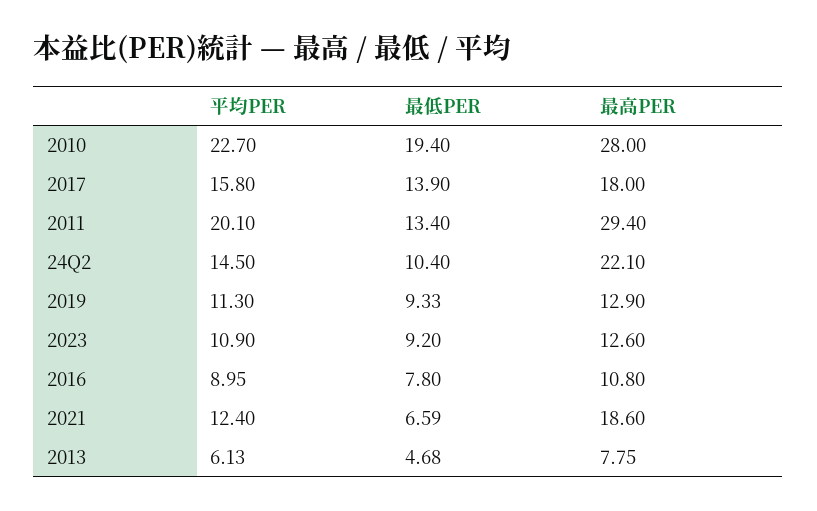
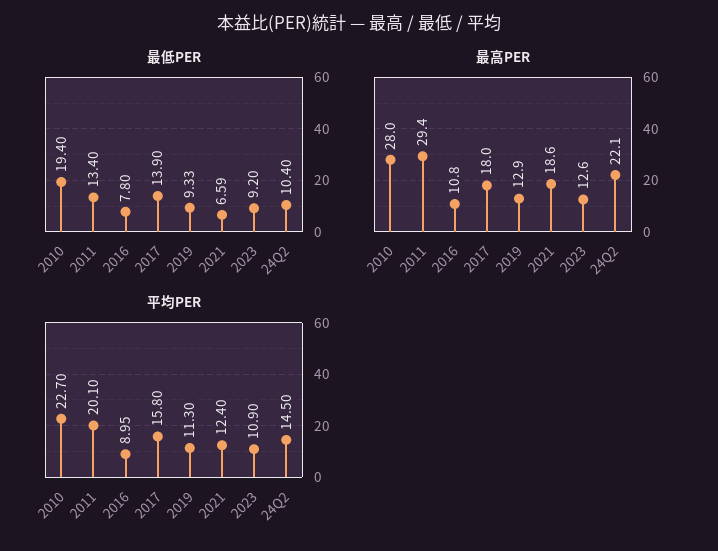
  {
    "平均PER": {
      "2010": 22.7,
      "2017": 15.8,
      "2011": 20.1,
      "24Q2": 14.5,
      "2019": 11.3,
      "2023": 10.9,
      "2016": 8.95,
-     "2021": 12.4,
+     "2021": 12.4
-     "2013": 6.13
    },
    "最低PER": {
      "2010": 19.4,
      "2017": 13.9,
      "2011": 13.4,
      "24Q2": 10.4,
      "2019": 9.33,
      "2023": 9.2,
      "2016": 7.8,
-     "2021": 6.59,
+     "2021": 6.59
-     "2013": 4.68
    },
    "最高PER": {
      "2010": 28,
      "2017": 18,
      "2011": 29.4,
      "24Q2": 22.1,
      "2019": 12.9,
      "2023": 12.6,
      "2016": 10.8,
-     "2021": 18.6,
+     "2021": 18.6
-     "2013": 7.75
    }
  }

